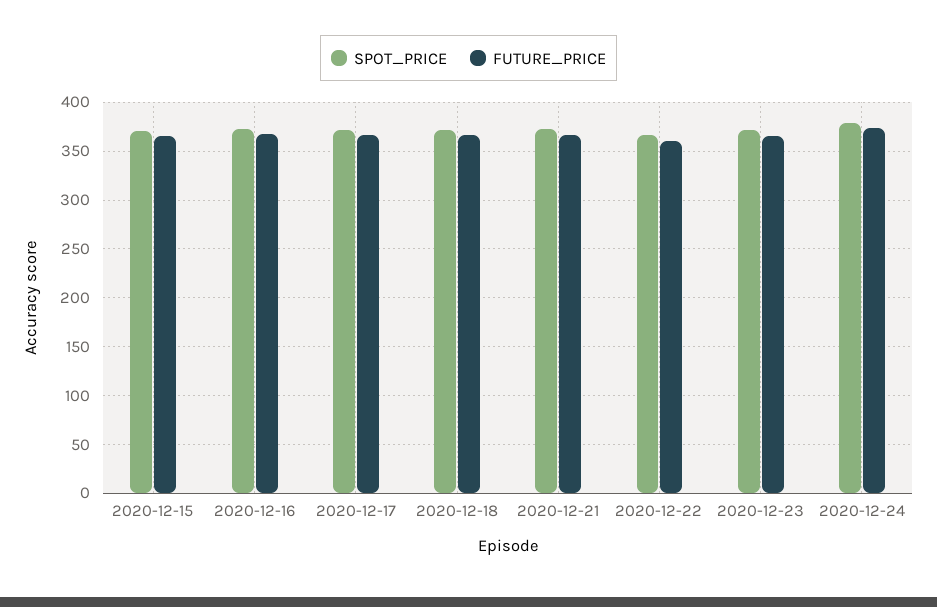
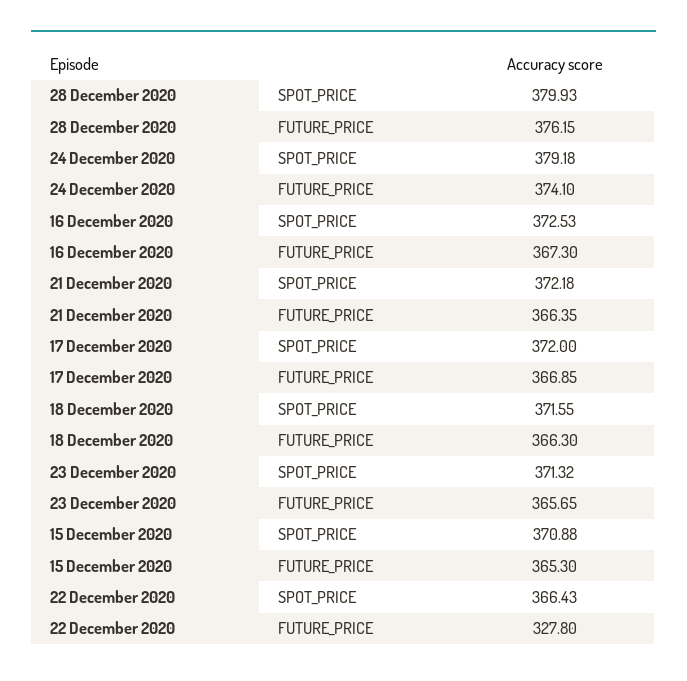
  {
    "SPOT_PRICE": {
      "2020-12-15": 370.88,
      "2020-12-16": 372.53,
      "2020-12-17": 372,
      "2020-12-18": 371.55,
      "2020-12-21": 372.18,
      "2020-12-22": 366.43,
      "2020-12-23": 371.32,
-     "2020-12-24": 379.18
+     "2020-12-24": 379.18,
+     "28 December 2020": 379.93
    },
    "FUTURE_PRICE": {
      "2020-12-15": 365.3,
      "2020-12-16": 367.3,
      "2020-12-17": 366.85,
      "2020-12-18": 366.3,
      "2020-12-21": 366.35,
-     "2020-12-22": 360,
+     "2020-12-22": 327.8,
      "2020-12-23": 365.65,
-     "2020-12-24": 374.1
+     "2020-12-24": 374.1,
+     "28 December 2020": 376.15
    }
  }

